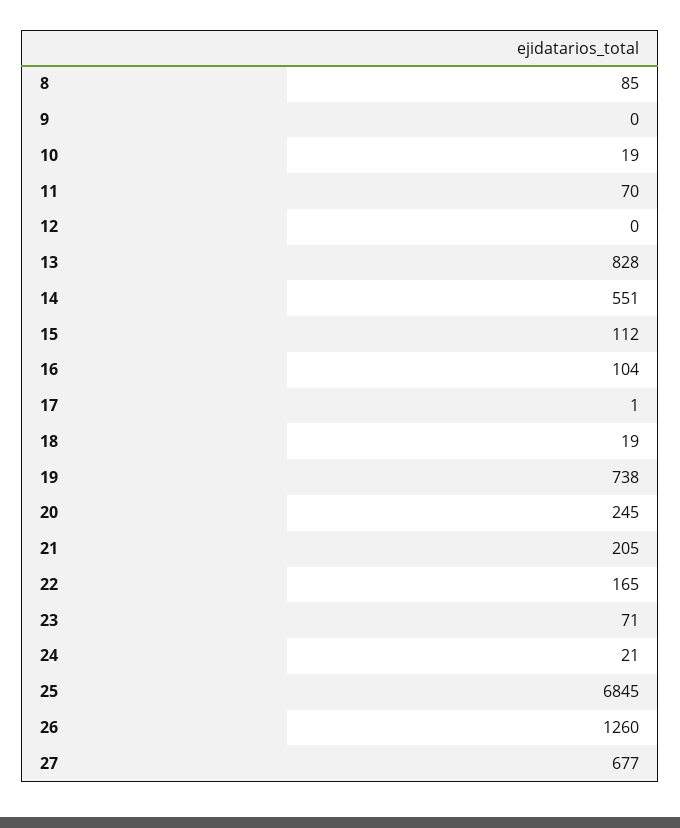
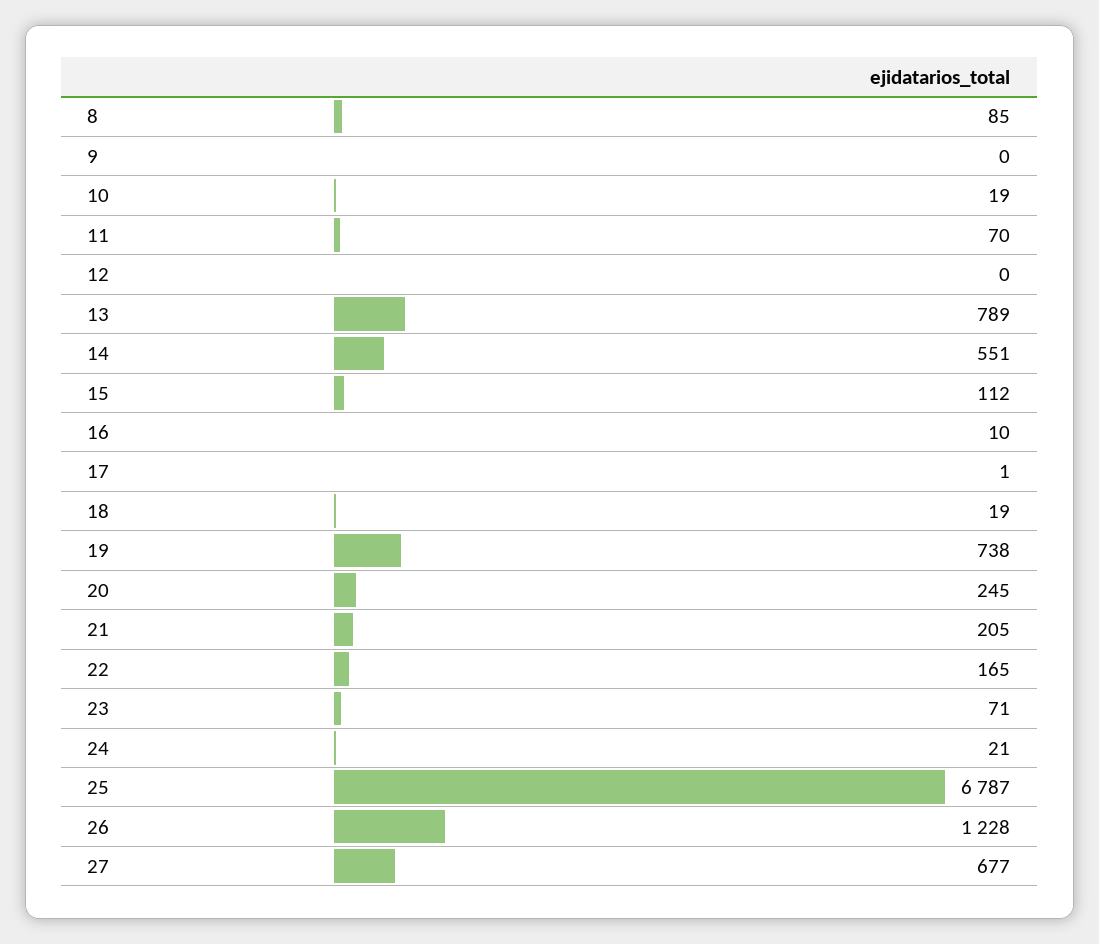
  {
    "8": 85,
    "9": 0,
    "10": 19,
    "11": 70,
    "12": 0,
-   "13": 828,
+   "13": 789,
    "14": 551,
    "15": 112,
-   "16": 104,
+   "16": 10,
    "17": 1,
    "18": 19,
    "19": 738,
    "20": 245,
    "21": 205,
    "22": 165,
    "23": 71,
    "24": 21,
-   "25": 6845,
+   "25": 6787,
-   "26": 1260,
+   "26": 1228,
    "27": 677
  }

